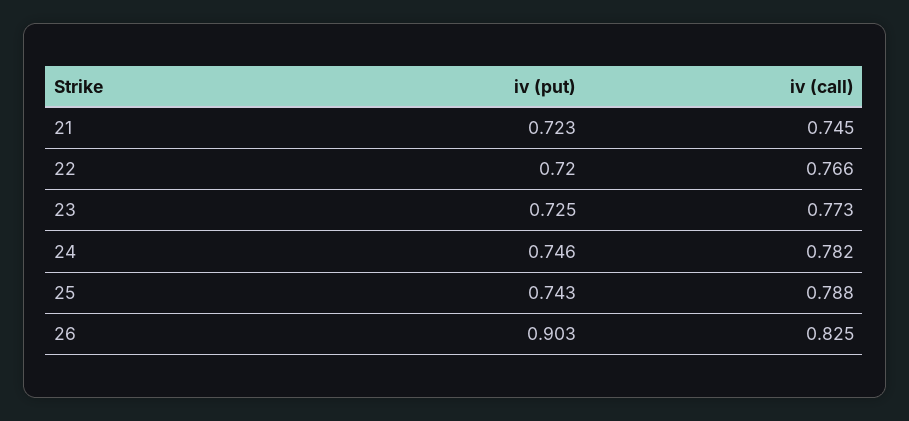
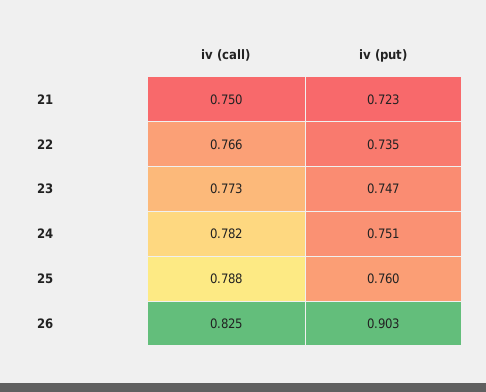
  {
    "iv (put)": {
      "21": 0.723,
-     "22": 0.72,
+     "22": 0.735,
-     "23": 0.725,
+     "23": 0.747,
-     "24": 0.746,
+     "24": 0.751,
-     "25": 0.743,
+     "25": 0.76,
      "26": 0.903
    },
    "iv (call)": {
-     "21": 0.745,
+     "21": 0.75,
      "22": 0.766,
      "23": 0.773,
      "24": 0.782,
      "25": 0.788,
      "26": 0.825
    }
  }

